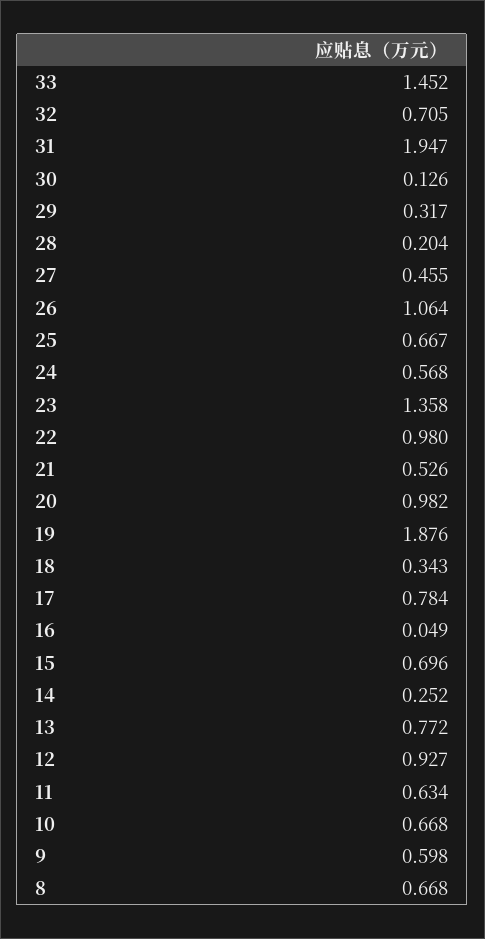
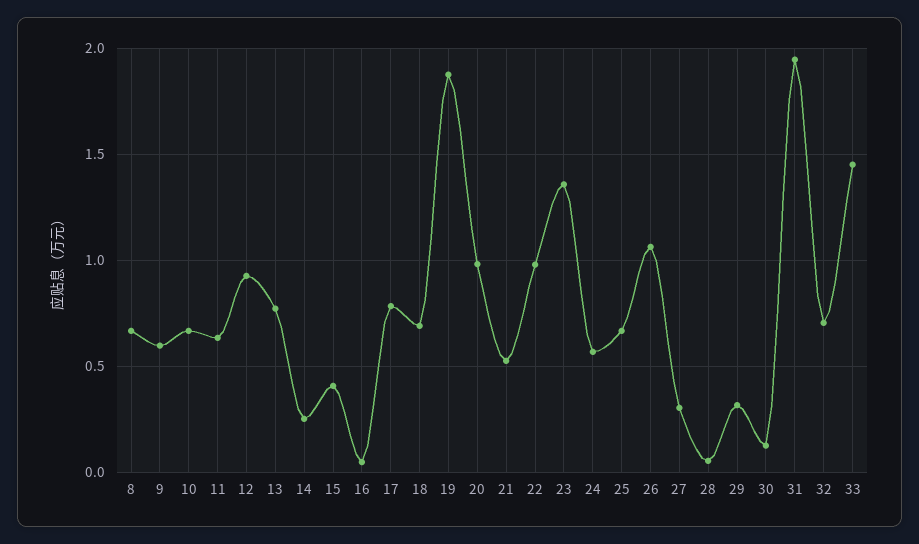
  {
    "33": 1.452,
    "32": 0.705,
    "31": 1.947,
    "30": 0.126,
    "29": 0.317,
-   "28": 0.204,
+   "28": 0.05,
-   "27": 0.455,
+   "27": 0.3,
    "26": 1.064,
    "25": 0.667,
    "24": 0.568,
    "23": 1.358,
    "22": 0.98,
    "21": 0.526,
    "20": 0.982,
    "19": 1.876,
-   "18": 0.343,
+   "18": 0.7,
    "17": 0.784,
    "16": 0.049,
-   "15": 0.696,
+   "15": 0.4,
    "14": 0.252,
    "13": 0.772,
    "12": 0.927,
    "11": 0.634,
    "10": 0.668,
    "9": 0.598,
    "8": 0.668
  }

